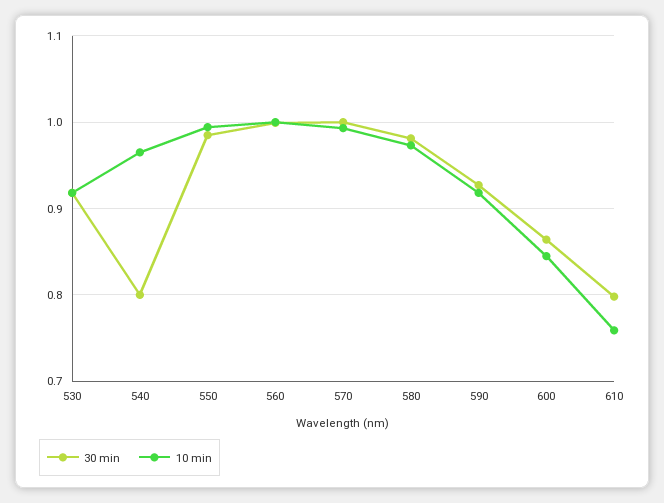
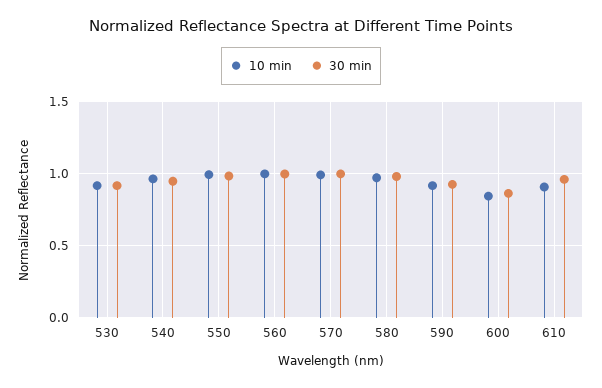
  {
    "30 min": {
      "530": 0.92,
-     "540": 0.8,
+     "540": 0.95,
      "550": 0.99,
      "560": 1,
      "570": 1,
      "580": 0.98,
      "590": 0.93,
      "600": 0.86,
-     "610": 0.8
+     "610": 0.95
    },
    "10 min": {
      "530": 0.92,
      "540": 0.97,
      "550": 0.99,
      "560": 1,
      "570": 0.99,
      "580": 0.97,
      "590": 0.92,
      "600": 0.85,
-     "610": 0.76
+     "610": 0.9
    }
  }

